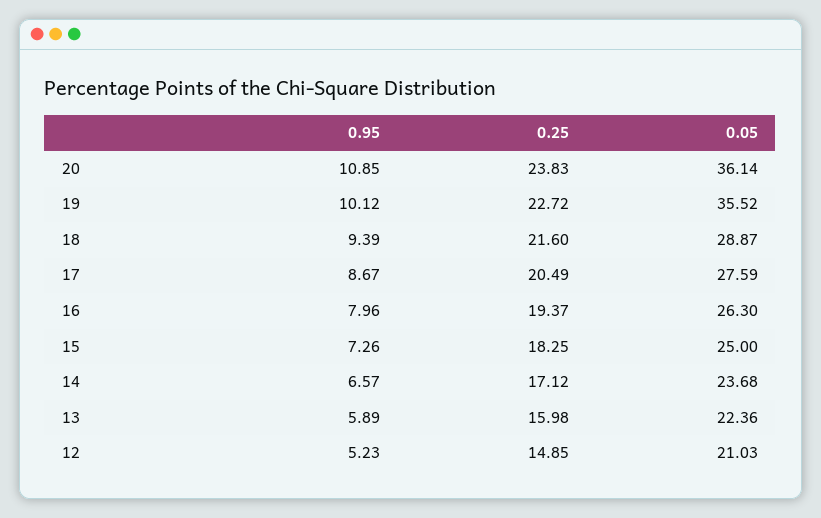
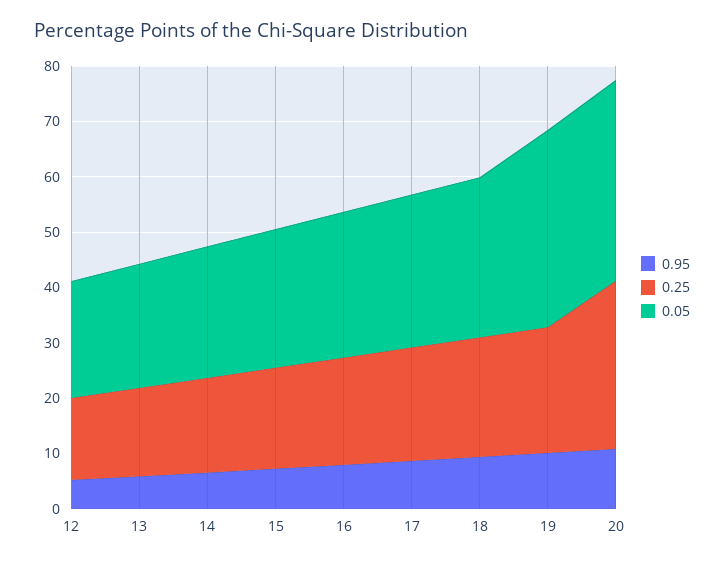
  {
    "0.95": {
      "20": 10.85,
      "19": 10.12,
      "18": 9.39,
      "17": 8.67,
      "16": 7.96,
      "15": 7.26,
      "14": 6.57,
      "13": 5.89,
      "12": 5.23
    },
    "0.25": {
-     "20": 23.83,
+     "20": 30,
      "19": 22.72,
      "18": 21.6,
      "17": 20.49,
      "16": 19.37,
      "15": 18.25,
      "14": 17.12,
      "13": 15.98,
      "12": 14.85
    },
    "0.05": {
      "20": 36.14,
      "19": 35.52,
      "18": 28.87,
      "17": 27.59,
      "16": 26.3,
      "15": 25,
      "14": 23.68,
      "13": 22.36,
      "12": 21.03
    }
  }

